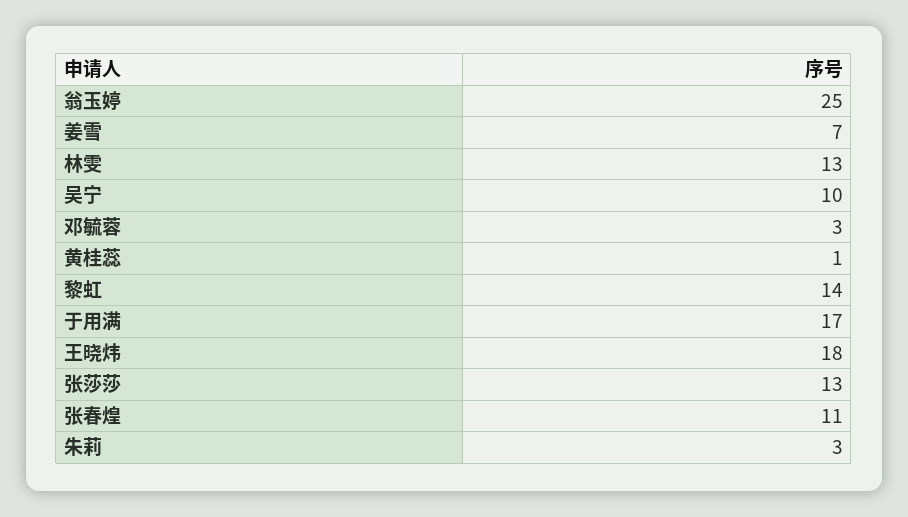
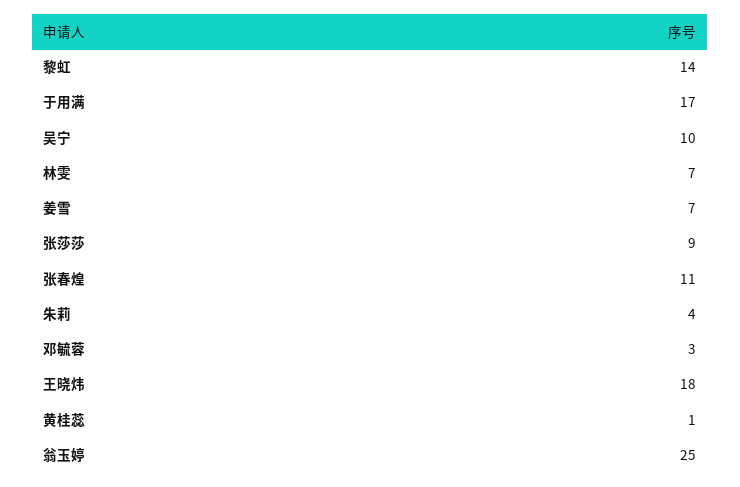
  {
    "翁玉婷": 25,
    "姜雪": 7,
-   "林雯": 13,
+   "林雯": 7,
    "吴宁": 10,
    "邓毓蓉": 3,
    "黄桂蕊": 1,
    "黎虹": 14,
    "于用满": 17,
    "王晓炜": 18,
-   "张莎莎": 13,
+   "张莎莎": 9,
    "张春煌": 11,
-   "朱莉": 3
+   "朱莉": 4
  }

